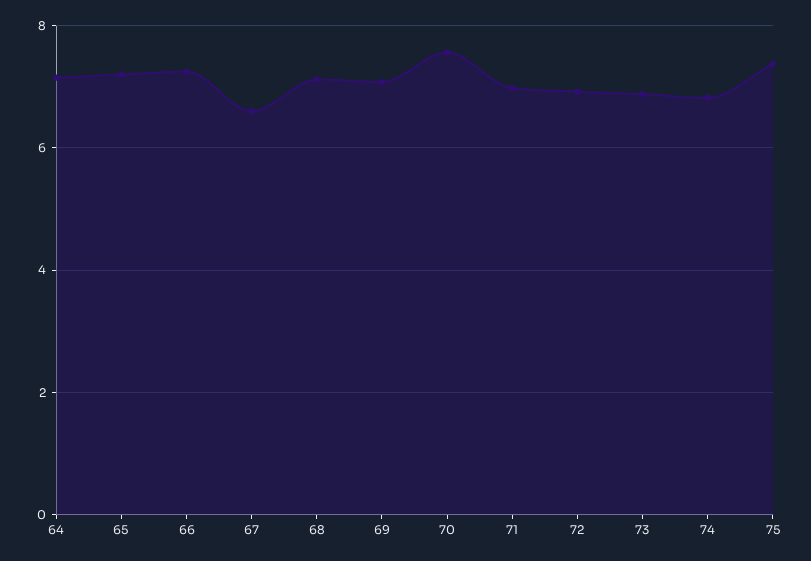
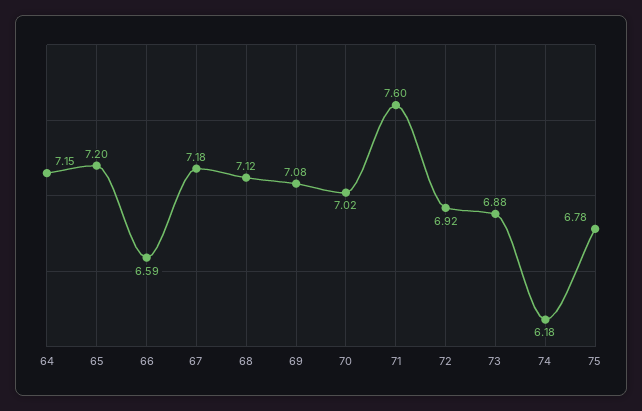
  {
    "64": 7.15,
    "65": 7.2,
-   "66": 7.2,
+   "66": 6.59,
-   "67": 6.6,
+   "67": 7.18,
    "68": 7.12,
    "69": 7.08,
-   "70": 7.6,
+   "70": 7.02,
-   "71": 7,
+   "71": 7.6,
    "72": 6.92,
    "73": 6.88,
-   "74": 6.8,
+   "74": 6.18,
-   "75": 7.4
+   "75": 6.78
  }

